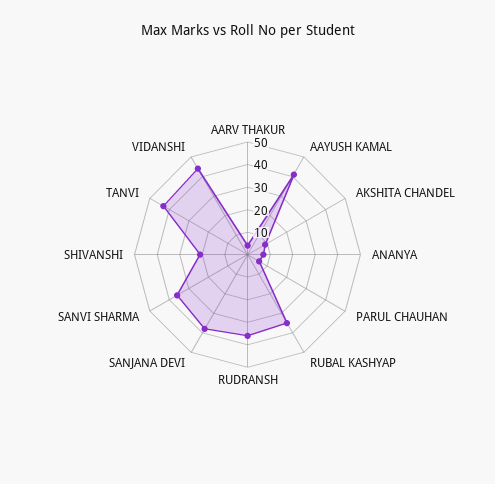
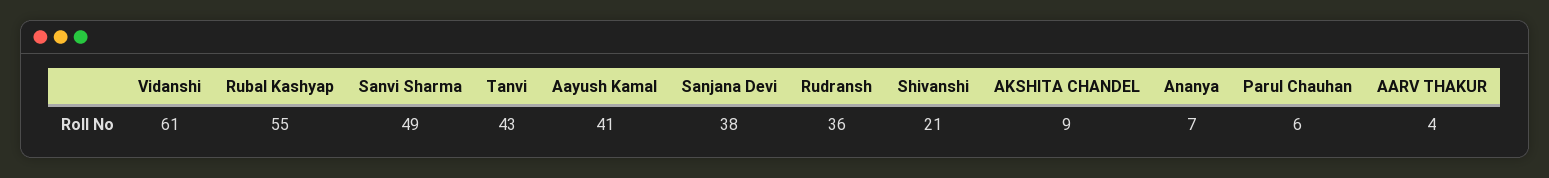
  {
    "AARV THAKUR": 4,
    "AAYUSH KAMAL": 41,
    "AKSHITA CHANDEL": 9,
    "ANANYA": 7,
    "PARUL CHAUHAN": 6,
-   "RUBAL KASHYAP": 35,
+   "RUBAL KASHYAP": 55,
    "RUDRANSH": 36,
    "SANJANA DEVI": 38,
-   "SANVI SHARMA": 35,
+   "SANVI SHARMA": 49,
    "SHIVANSHI": 21,
    "TANVI": 43,
-   "VIDANSHI": 45
+   "VIDANSHI": 61
  }

